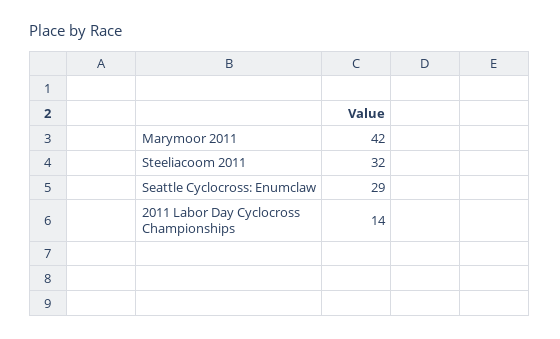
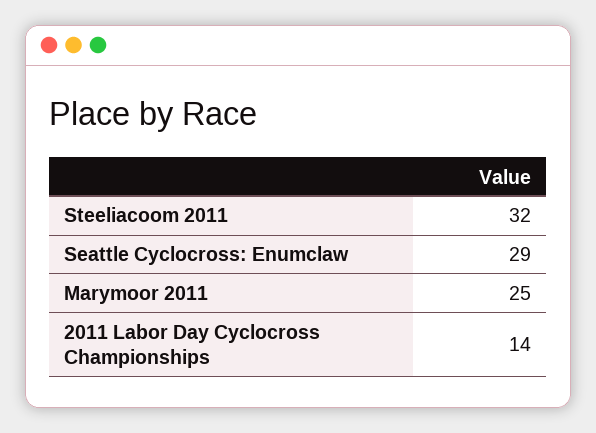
  {
-   "Marymoor 2011": 42,
+   "Marymoor 2011": 25,
    "Steeliacoom 2011": 32,
    "Seattle Cyclocross: Enumclaw": 29,
    "2011 Labor Day Cyclocross Championships": 14
  }

